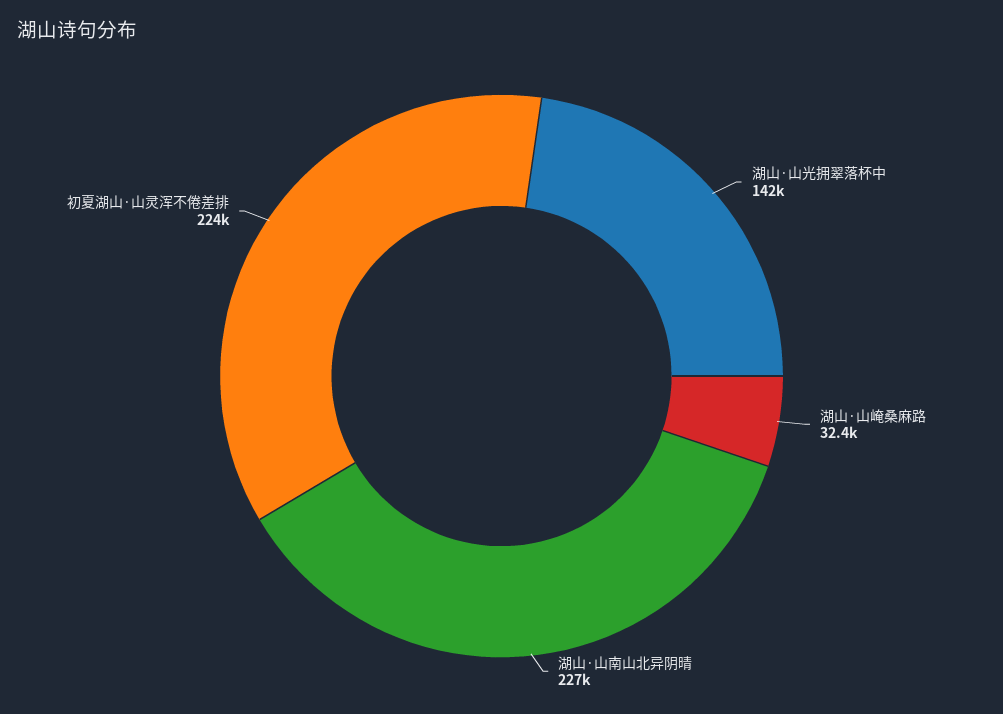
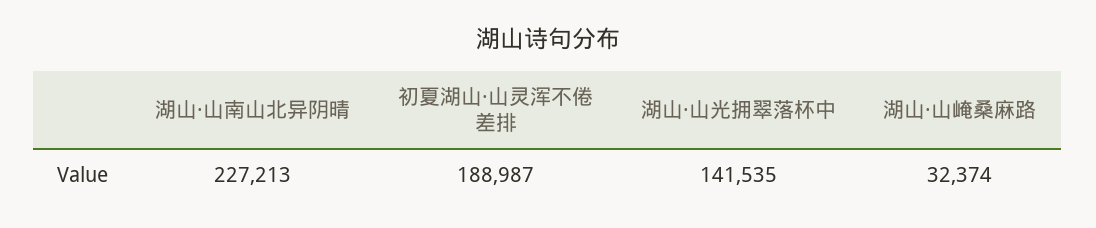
  {
    "湖山·山光拥翠落杯中": 141535,
    "湖山·山崦桑麻路": 32374,
    "湖山·山南山北异阴晴": 227213,
-   "初夏湖山·山灵浑不倦差排": 224000
+   "初夏湖山·山灵浑不倦差排": 188987
  }

